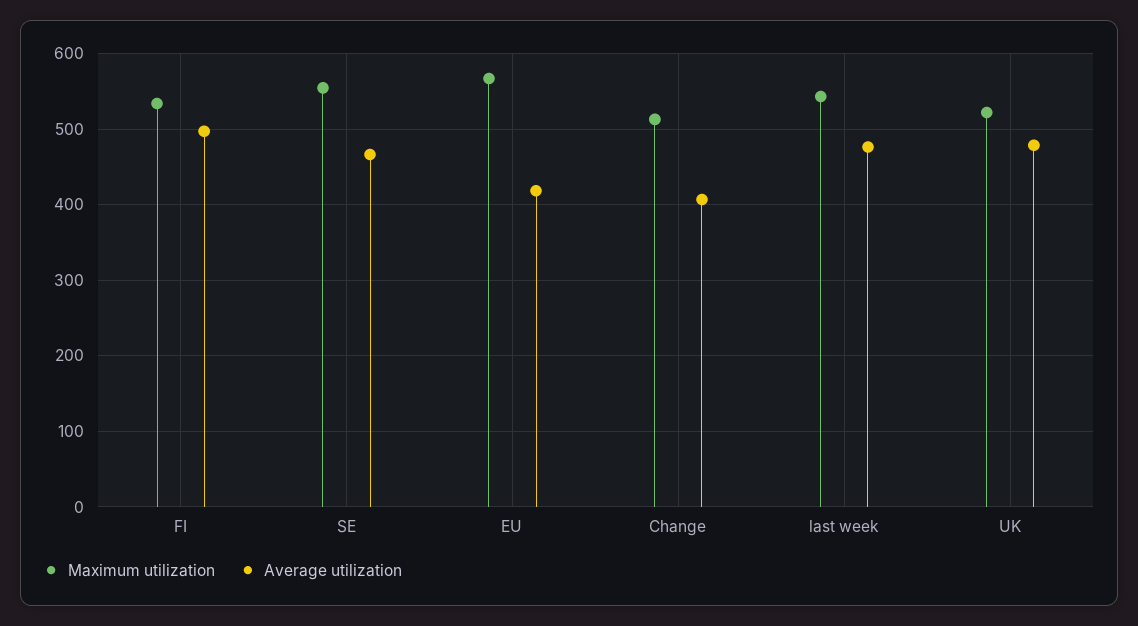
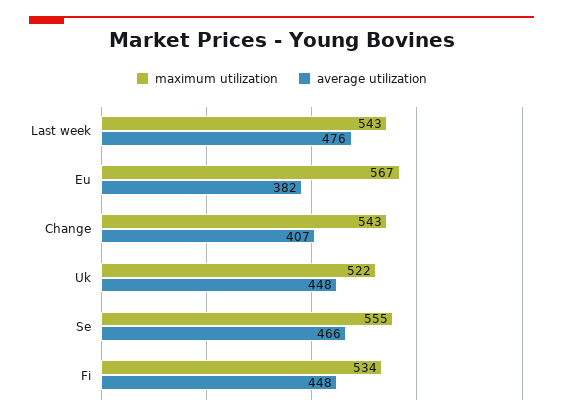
  {
    "Maximum utilization": {
      "FI": 534,
      "SE": 555,
      "EU": 567,
-     "Change": 510,
+     "Change": 543,
      "last week": 543,
      "UK": 522
    },
    "Average utilization": {
-     "FI": 500,
+     "FI": 448,
      "SE": 466,
-     "EU": 420,
+     "EU": 382,
      "Change": 407,
      "last week": 476,
-     "UK": 480
+     "UK": 448
    }
  }

